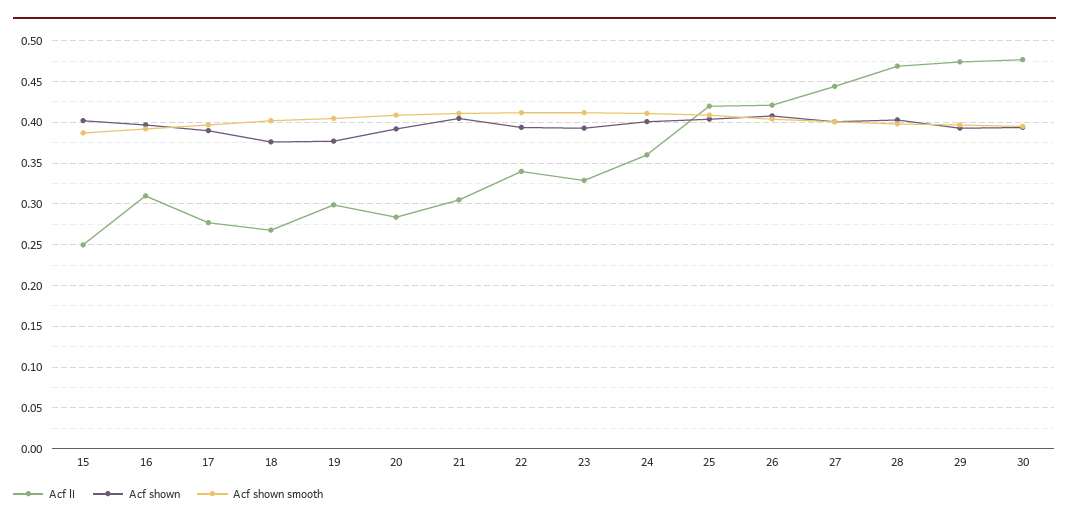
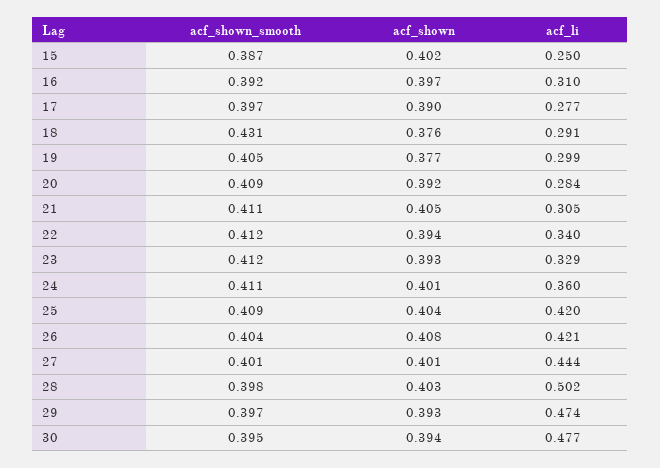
  {
    "Acf li": {
      "15": 0.25,
      "16": 0.31,
      "17": 0.277,
-     "18": 0.27,
+     "18": 0.291,
      "19": 0.299,
      "20": 0.284,
      "21": 0.305,
      "22": 0.34,
      "23": 0.329,
      "24": 0.36,
      "25": 0.42,
      "26": 0.421,
      "27": 0.444,
-     "28": 0.47,
+     "28": 0.502,
      "29": 0.474,
      "30": 0.477
    },
    "Acf shown": {
      "15": 0.402,
      "16": 0.397,
      "17": 0.39,
      "18": 0.376,
      "19": 0.377,
      "20": 0.392,
      "21": 0.405,
      "22": 0.394,
      "23": 0.393,
      "24": 0.401,
      "25": 0.404,
      "26": 0.408,
      "27": 0.401,
      "28": 0.403,
      "29": 0.393,
      "30": 0.394
    },
    "Acf shown smooth": {
      "15": 0.387,
      "16": 0.392,
      "17": 0.397,
-     "18": 0.4,
+     "18": 0.431,
      "19": 0.405,
      "20": 0.409,
      "21": 0.411,
      "22": 0.412,
      "23": 0.412,
      "24": 0.411,
      "25": 0.409,
      "26": 0.404,
      "27": 0.401,
      "28": 0.398,
      "29": 0.397,
      "30": 0.395
    }
  }

